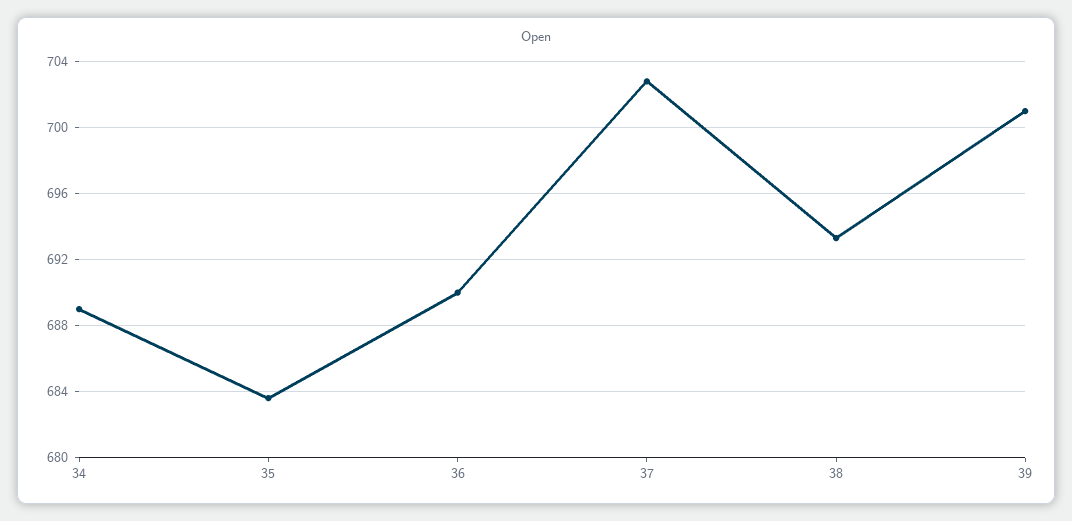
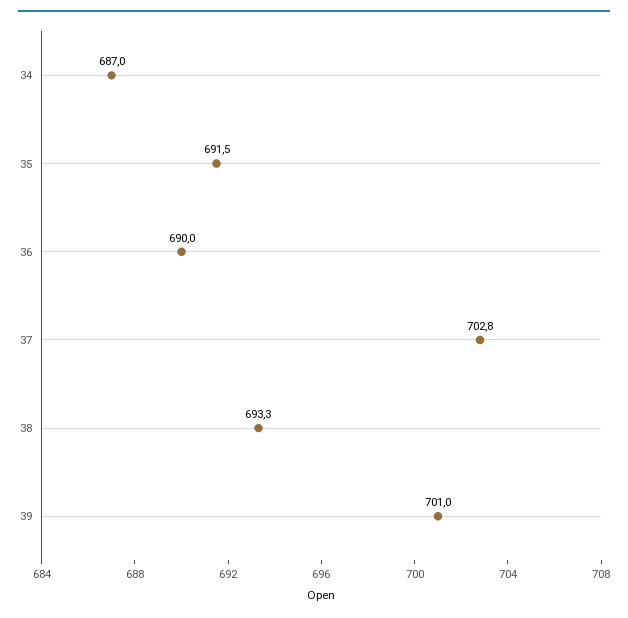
  {
-   "34": 689,
+   "34": 687,
-   "35": 683.5,
+   "35": 691.5,
    "36": 690,
    "37": 702.8,
    "38": 693.3,
    "39": 701
  }

